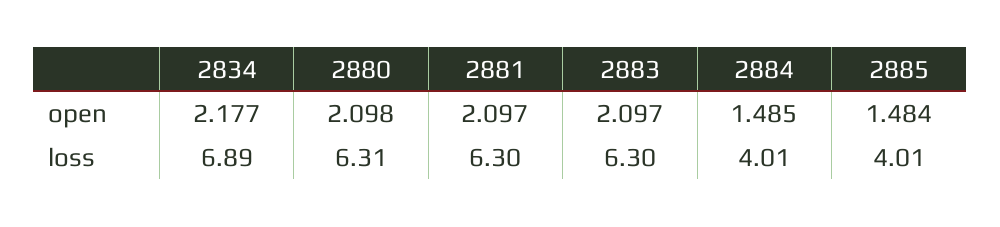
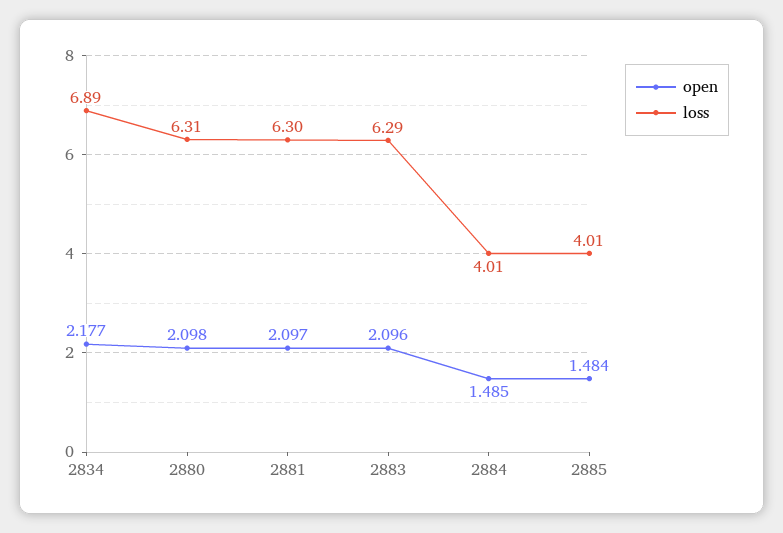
  {
    "open": {
      "2834": 2.177,
      "2880": 2.098,
      "2881": 2.097,
-     "2883": 2.097,
+     "2883": 2.096,
      "2884": 1.485,
      "2885": 1.484
    },
    "loss": {
      "2834": 6.89,
      "2880": 6.31,
      "2881": 6.3,
-     "2883": 6.3,
+     "2883": 6.29,
      "2884": 4.01,
      "2885": 4.01
    }
  }

